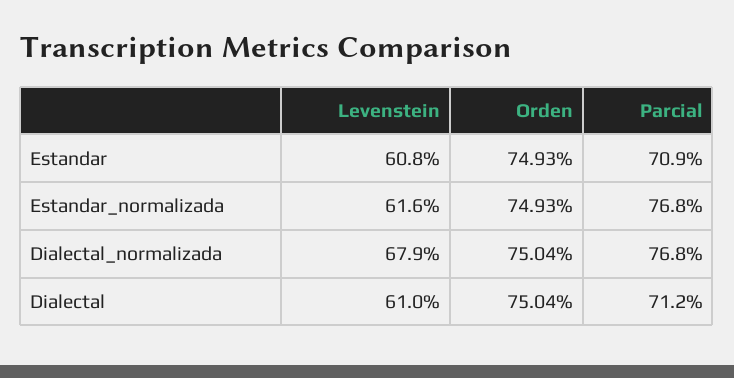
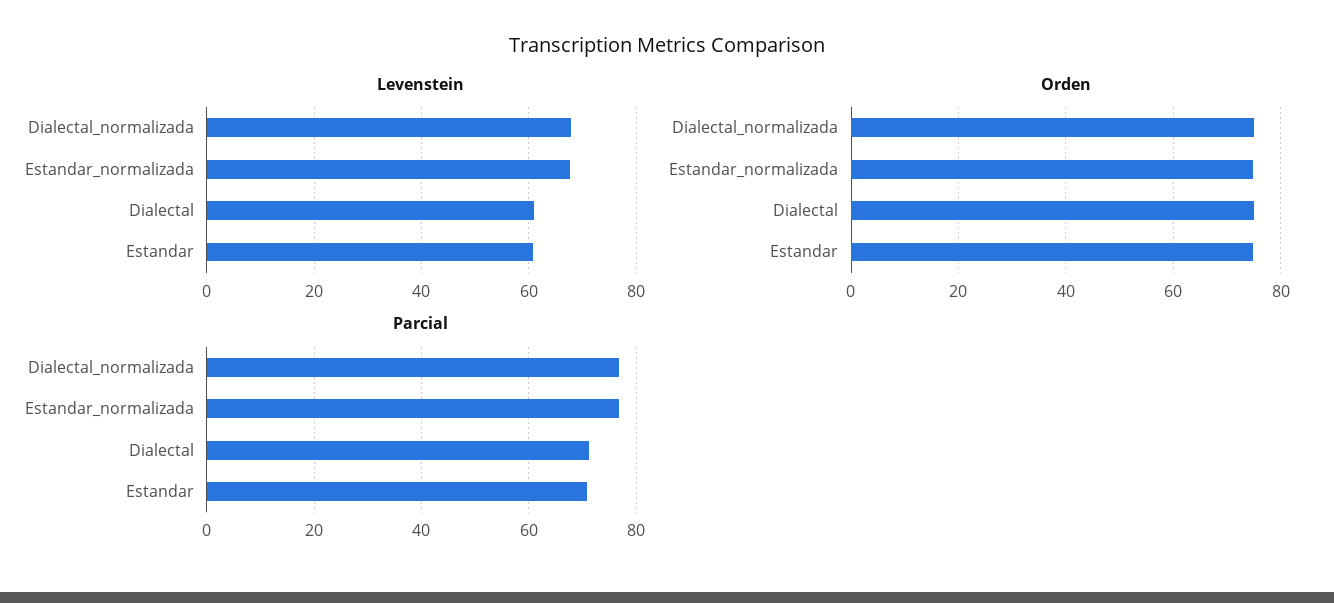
  {
    "Levenstein": {
      "Estandar": 60.8,
-     "Estandar_normalizada": 61.6,
+     "Estandar_normalizada": 68,
      "Dialectal_normalizada": 67.9,
      "Dialectal": 61
    },
    "Orden": {
      "Estandar": 74.93,
      "Estandar_normalizada": 74.93,
      "Dialectal_normalizada": 75.04,
      "Dialectal": 75.04
    },
    "Parcial": {
      "Estandar": 70.9,
      "Estandar_normalizada": 76.8,
      "Dialectal_normalizada": 76.8,
      "Dialectal": 71.2
    }
  }

